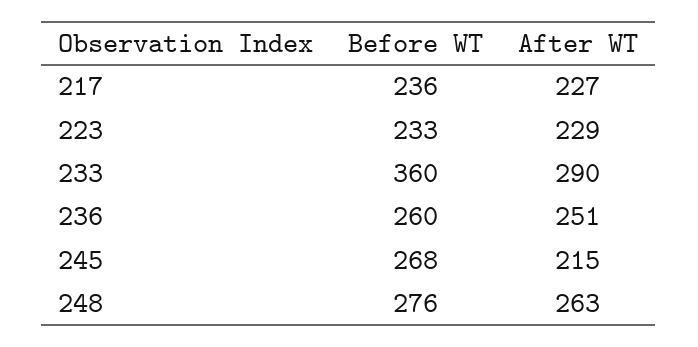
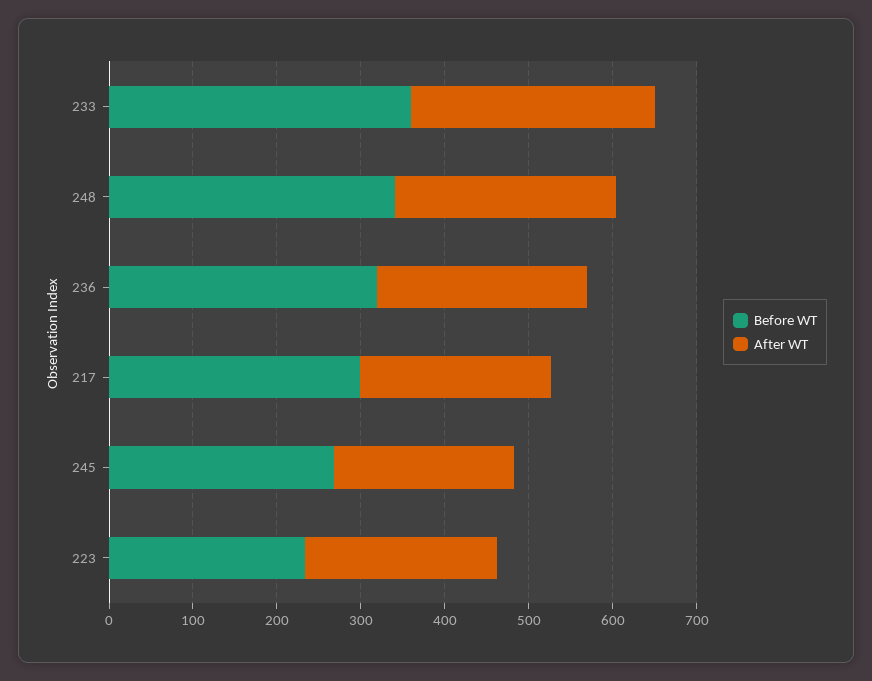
  {
    "Before WT": {
-     "217": 236,
+     "217": 300,
      "223": 233,
      "233": 360,
-     "236": 260,
+     "236": 320,
      "245": 268,
-     "248": 276
+     "248": 340
    },
    "After WT": {
      "217": 227,
      "223": 229,
      "233": 290,
      "236": 251,
      "245": 215,
      "248": 263
    }
  }

